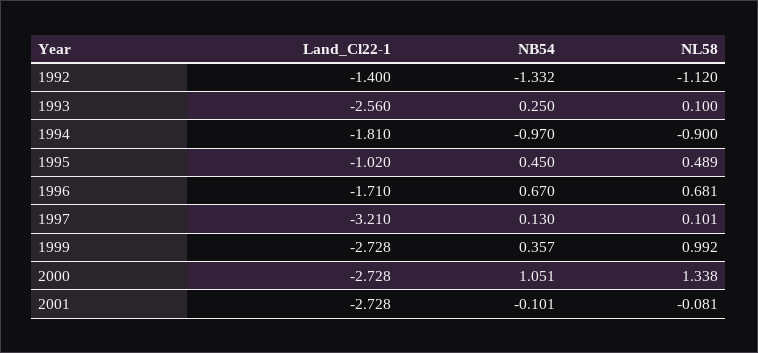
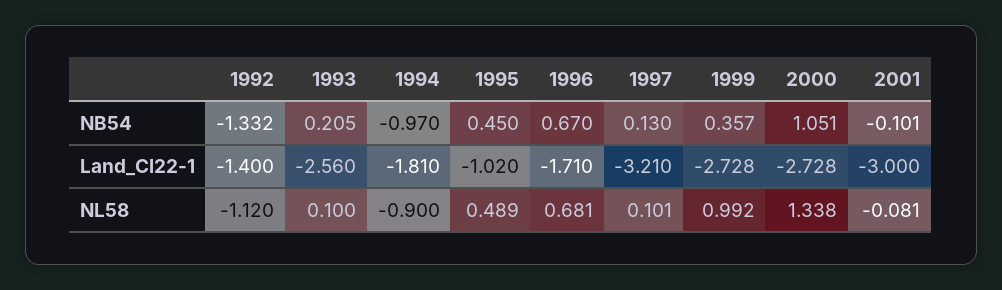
  {
    "Land_Cl22-1": {
      "1992": -1.4,
      "1993": -2.56,
      "1994": -1.81,
      "1995": -1.02,
      "1996": -1.71,
      "1997": -3.21,
      "1999": -2.728,
      "2000": -2.728,
-     "2001": -2.728
+     "2001": -3
    },
    "NB54": {
      "1992": -1.332,
-     "1993": 0.25,
+     "1993": 0.205,
      "1994": -0.97,
      "1995": 0.45,
      "1996": 0.67,
      "1997": 0.13,
      "1999": 0.357,
      "2000": 1.051,
      "2001": -0.101
    },
    "NL58": {
      "1992": -1.12,
      "1993": 0.1,
      "1994": -0.9,
      "1995": 0.489,
      "1996": 0.681,
      "1997": 0.101,
      "1999": 0.992,
      "2000": 1.338,
      "2001": -0.081
    }
  }

